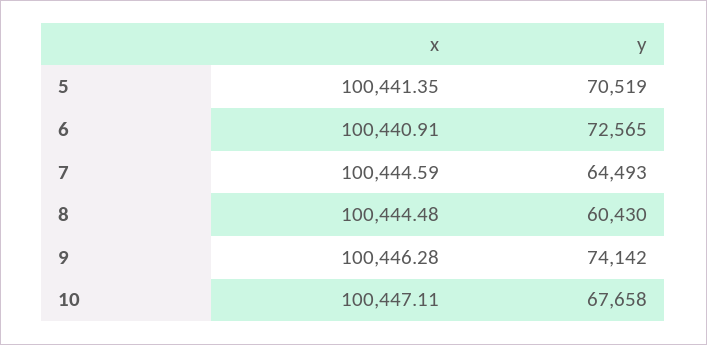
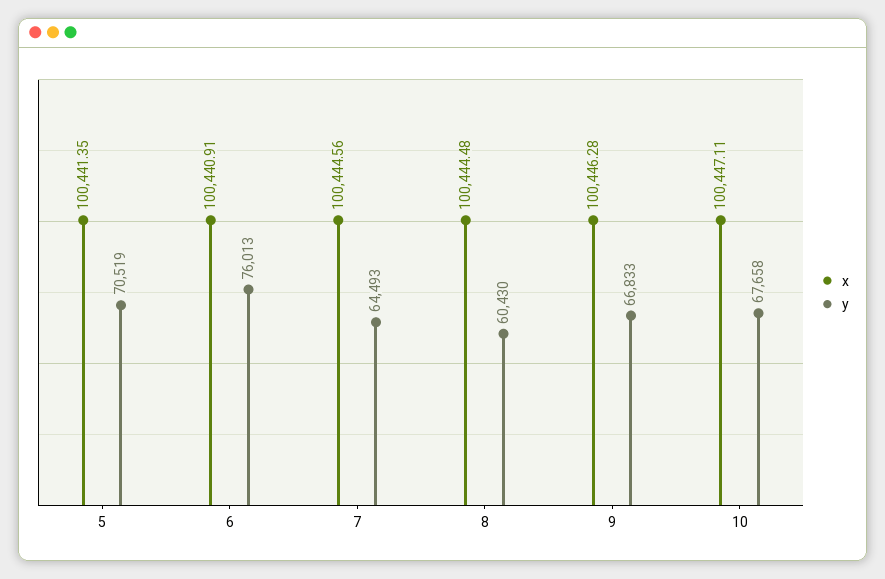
  {
    "x": {
      "5": 100441.35,
      "6": 100440.91,
-     "7": 100444.59,
+     "7": 100444.56,
      "8": 100444.48,
      "9": 100446.28,
      "10": 100447.11
    },
    "y": {
      "5": 70519,
-     "6": 72565,
+     "6": 76013,
      "7": 64493,
      "8": 60430,
-     "9": 74142,
+     "9": 66833,
      "10": 67658
    }
  }

